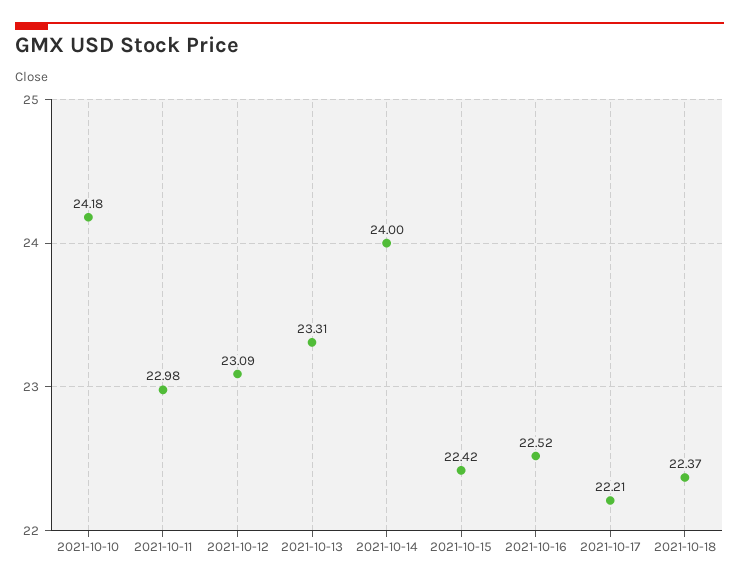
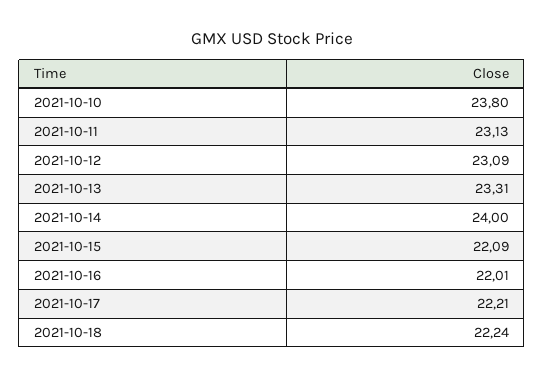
  {
-   "2021-10-10": 24.18,
+   "2021-10-10": 23.8,
-   "2021-10-11": 22.98,
+   "2021-10-11": 23.13,
    "2021-10-12": 23.09,
    "2021-10-13": 23.31,
    "2021-10-14": 24,
-   "2021-10-15": 22.42,
+   "2021-10-15": 22.09,
-   "2021-10-16": 22.52,
+   "2021-10-16": 22.01,
    "2021-10-17": 22.21,
-   "2021-10-18": 22.37
+   "2021-10-18": 22.24
  }

